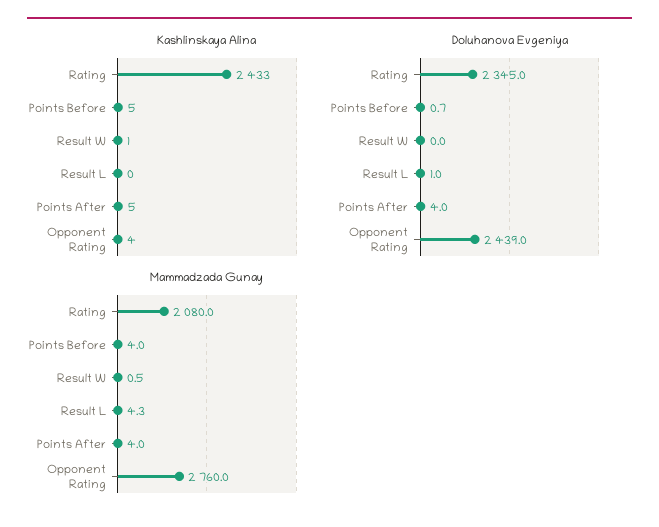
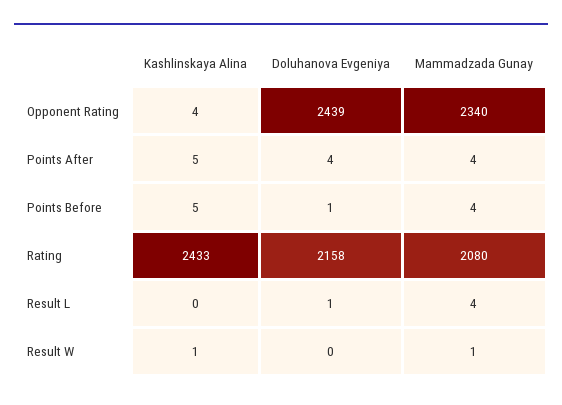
  {
    "Kashlinskaya Alina": {
      "Rating": 2433,
      "Points Before": 5,
      "Result W": 1,
      "Result L": 0,
      "Points After": 5,
      "Opponent Rating": 4
    },
    "Doluhanova Evgeniya": {
-     "Rating": 2345,
+     "Rating": 2158,
      "Points Before": 0.7,
      "Result W": 0,
      "Result L": 1,
      "Points After": 4,
      "Opponent Rating": 2439
    },
    "Mammadzada Gunay": {
      "Rating": 2080,
      "Points Before": 4,
      "Result W": 0.5,
      "Result L": 4.3,
      "Points After": 4,
-     "Opponent Rating": 2760
+     "Opponent Rating": 2340
    }
  }

